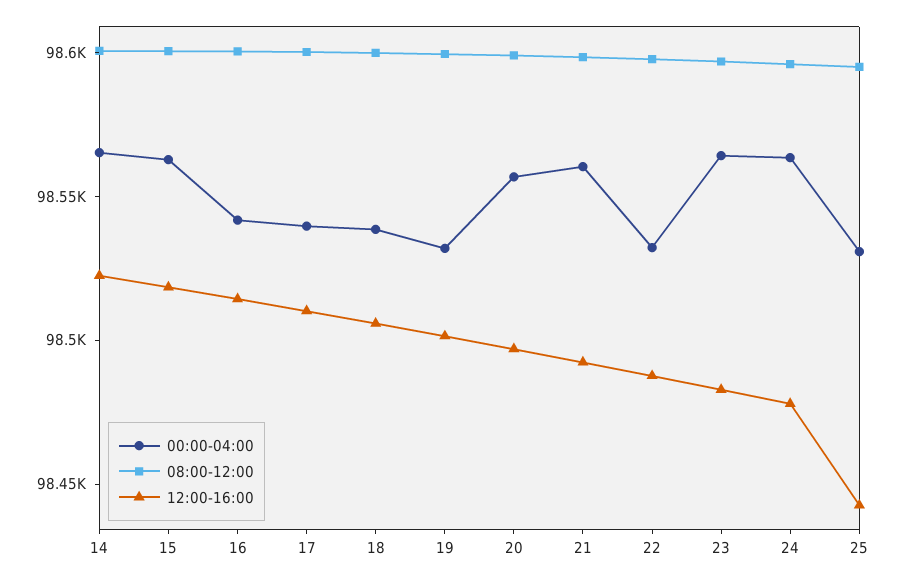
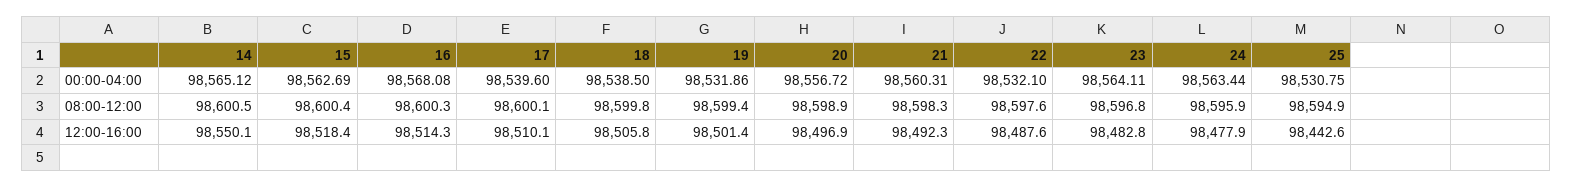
  {
    "00:00-04:00": {
      "14": 98565.12,
      "15": 98562.69,
-     "16": 98540,
+     "16": 98568.08,
      "17": 98539.6,
      "18": 98538.5,
      "19": 98531.86,
      "20": 98556.72,
      "21": 98560.31,
      "22": 98532.1,
      "23": 98564.11,
      "24": 98563.44,
      "25": 98530.75
    },
    "08:00-12:00": {
      "14": 98600.5,
      "15": 98600.4,
      "16": 98600.3,
      "17": 98600.1,
      "18": 98599.8,
      "19": 98599.4,
      "20": 98598.9,
      "21": 98598.3,
      "22": 98597.6,
      "23": 98596.8,
      "24": 98595.9,
      "25": 98594.9
    },
    "12:00-16:00": {
-     "14": 98520,
+     "14": 98550.1,
      "15": 98518.4,
      "16": 98514.3,
      "17": 98510.1,
      "18": 98505.8,
      "19": 98501.4,
      "20": 98496.9,
      "21": 98492.3,
      "22": 98487.6,
      "23": 98482.8,
      "24": 98477.9,
      "25": 98442.6
    }
  }

